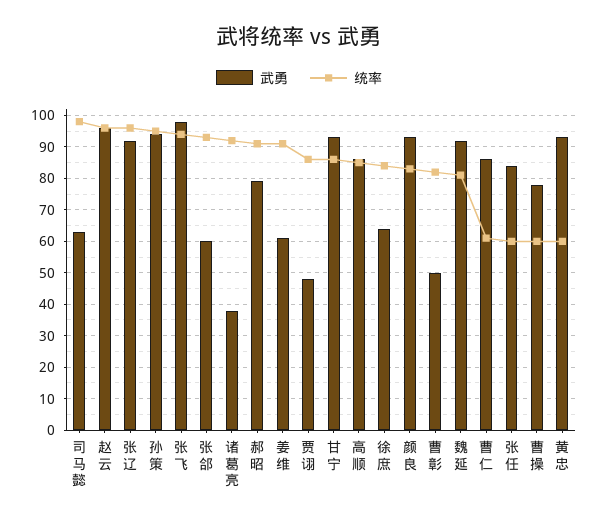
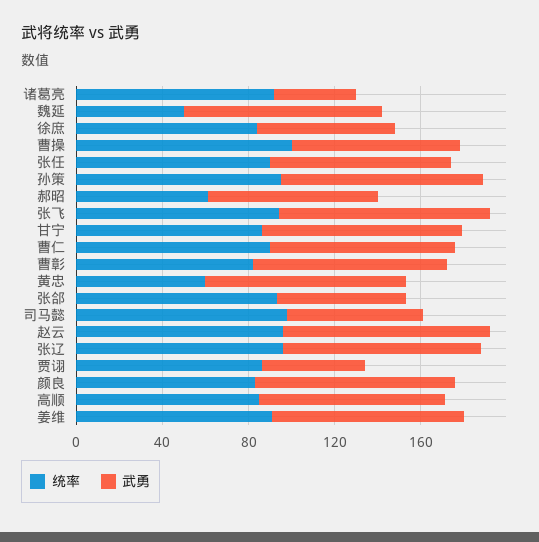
  {
    "武勇": {
      "司马懿": 65,
      "赵云": 95,
      "张辽": 90,
      "孙策": 95,
      "张飞": 100,
      "张郃": 60,
      "诸葛亮": 40,
      "郝昭": 80,
-     "姜维": 60,
+     "姜维": 90,
      "贾诩": 50,
      "甘宁": 95,
      "高顺": 85,
      "徐庶": 65,
      "颜良": 95,
-     "曹彰": 50,
+     "曹彰": 90,
      "魏延": 90,
      "曹仁": 85,
      "张任": 85,
      "曹操": 80,
      "黄忠": 95
    },
    "统率": {
      "司马懿": 100,
      "赵云": 95,
      "张辽": 95,
      "孙策": 95,
      "张飞": 95,
      "张郃": 95,
      "诸葛亮": 90,
-     "郝昭": 90,
+     "郝昭": 60,
      "姜维": 90,
      "贾诩": 85,
      "甘宁": 85,
      "高顺": 85,
      "徐庶": 85,
      "颜良": 85,
      "曹彰": 80,
-     "魏延": 80,
+     "魏延": 50,
-     "曹仁": 60,
+     "曹仁": 90,
-     "张任": 60,
+     "张任": 90,
-     "曹操": 60,
+     "曹操": 100,
      "黄忠": 60
    }
  }

